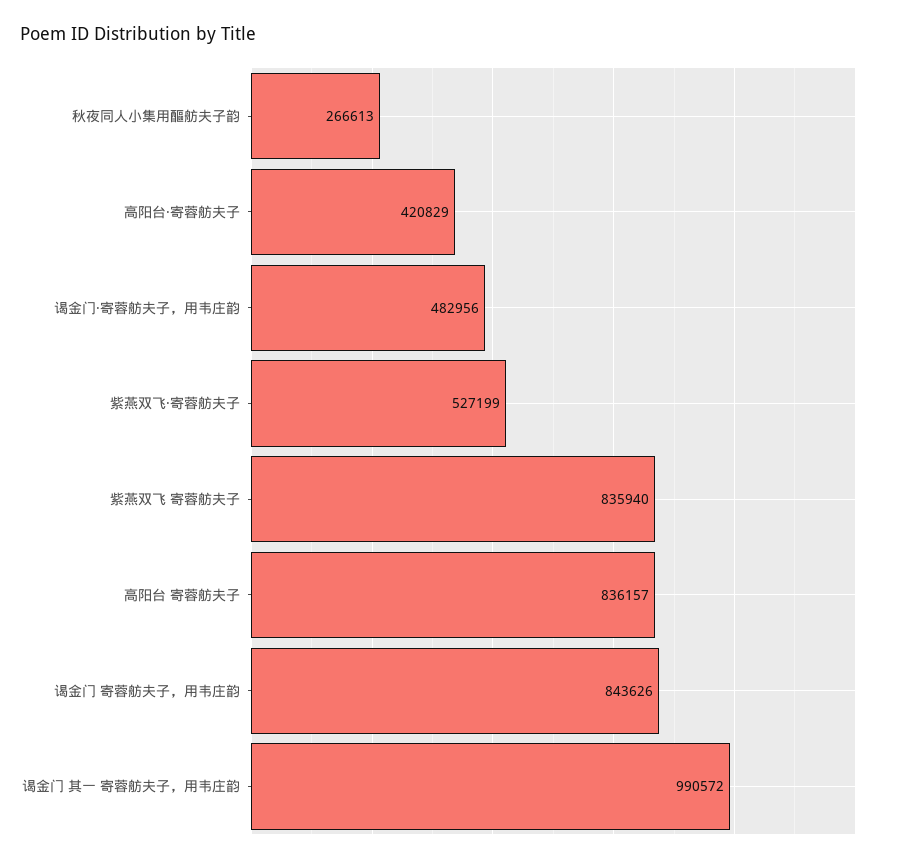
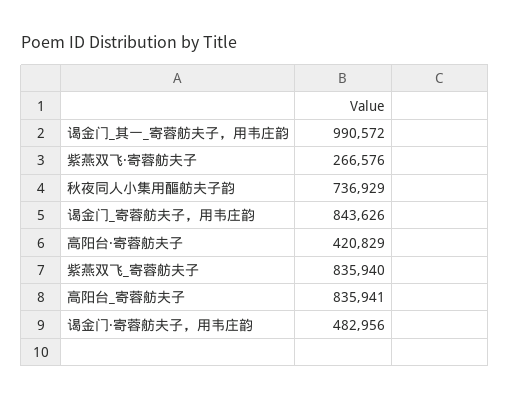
  {
-   "秋夜同人小集用醧舫夫子韵": 266613,
+   "秋夜同人小集用醧舫夫子韵": 736929,
    "高阳台·寄蓉舫夫子": 420829,
    "谒金门·寄蓉舫夫子，用韦庄韵": 482956,
-   "紫燕双飞·寄蓉舫夫子": 527199,
+   "紫燕双飞·寄蓉舫夫子": 266576,
    "紫燕双飞 寄蓉舫夫子": 835940,
-   "高阳台 寄蓉舫夫子": 836157,
+   "高阳台 寄蓉舫夫子": 835941,
    "谒金门 寄蓉舫夫子，用韦庄韵": 843626,
    "谒金门 其一 寄蓉舫夫子，用韦庄韵": 990572
  }

